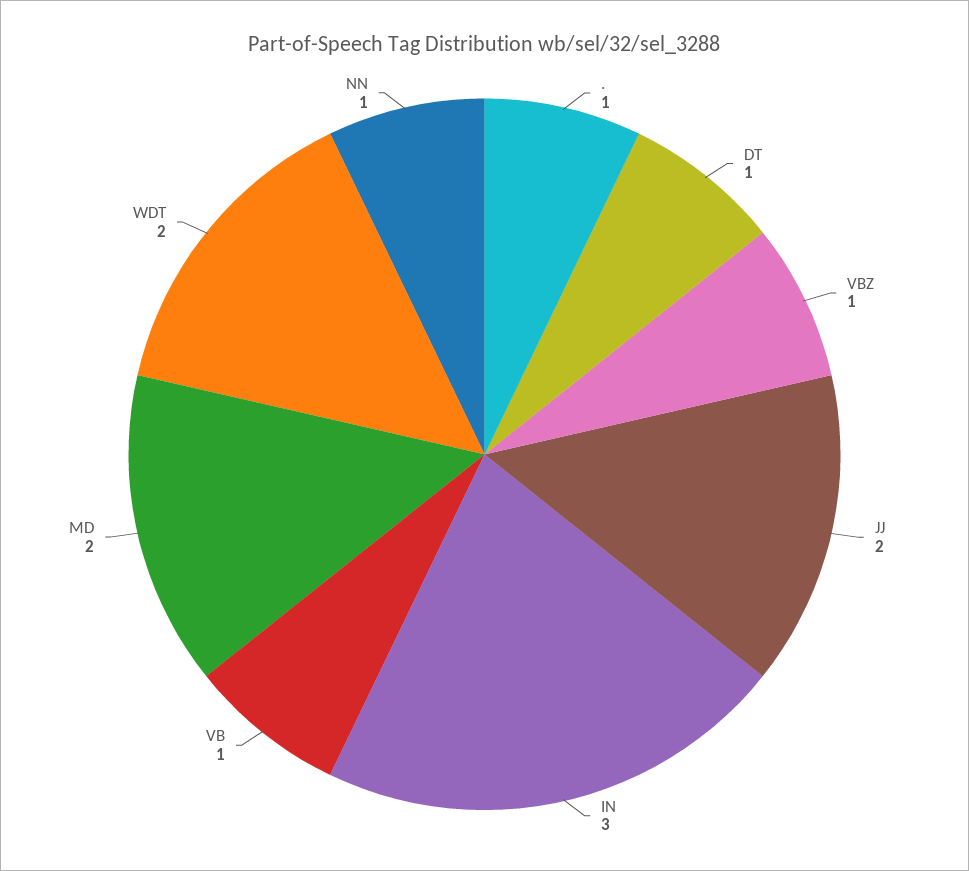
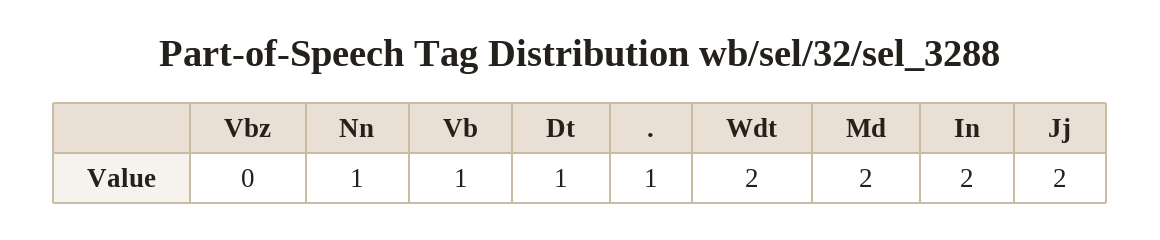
  {
    ".": 1,
    "DT": 1,
-   "VBZ": 1,
+   "VBZ": 0,
    "JJ": 2,
-   "IN": 3,
+   "IN": 2,
    "VB": 1,
    "MD": 2,
    "WDT": 2,
    "NN": 1
  }

